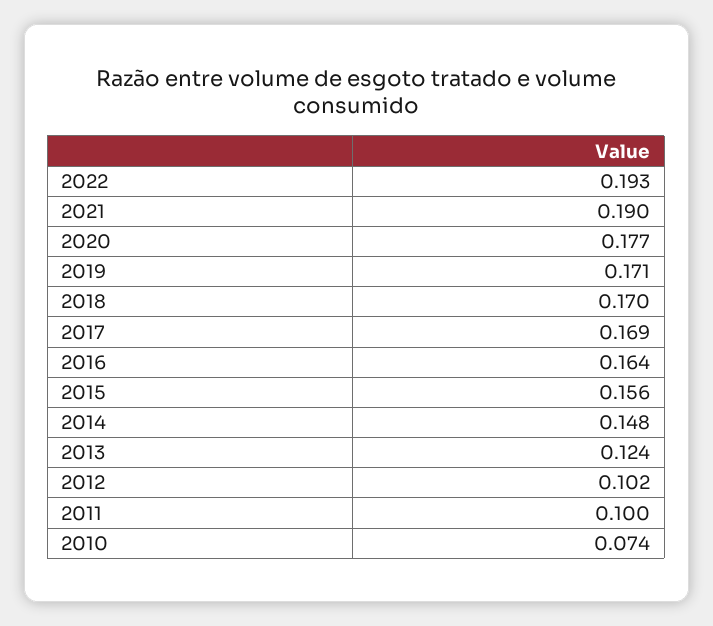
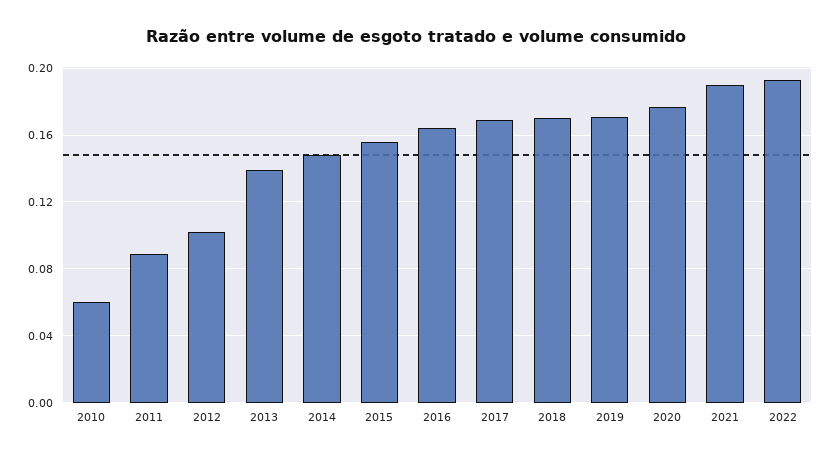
  {
    "2022": 0.193,
    "2021": 0.19,
    "2020": 0.177,
    "2019": 0.171,
    "2018": 0.17,
    "2017": 0.169,
    "2016": 0.164,
    "2015": 0.156,
    "2014": 0.148,
-   "2013": 0.124,
+   "2013": 0.14,
    "2012": 0.102,
-   "2011": 0.1,
+   "2011": 0.09,
-   "2010": 0.074
+   "2010": 0.06
  }

